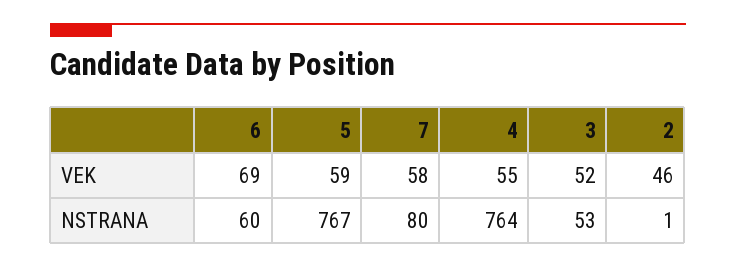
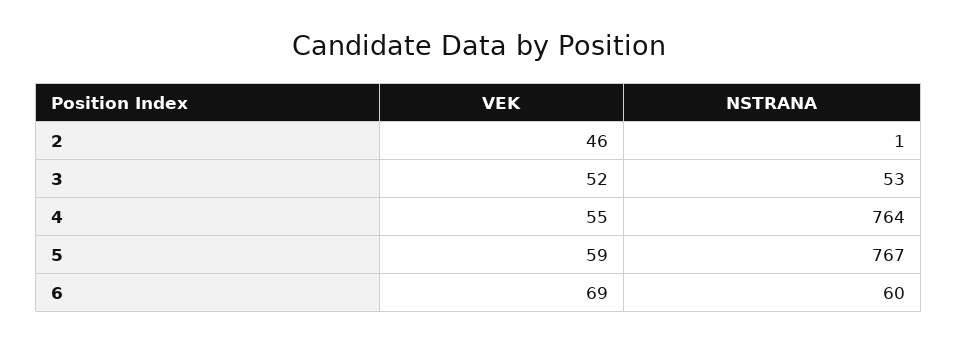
  {
    "6": {
      "VEK": 69,
      "NSTRANA": 60
    },
    "5": {
      "VEK": 59,
      "NSTRANA": 767
    },
-   "7": {
-     "VEK": 58,
-     "NSTRANA": 80
-   },
    "4": {
      "VEK": 55,
      "NSTRANA": 764
    },
    "3": {
      "VEK": 52,
      "NSTRANA": 53
    },
    "2": {
      "VEK": 46,
      "NSTRANA": 1
    }
  }

